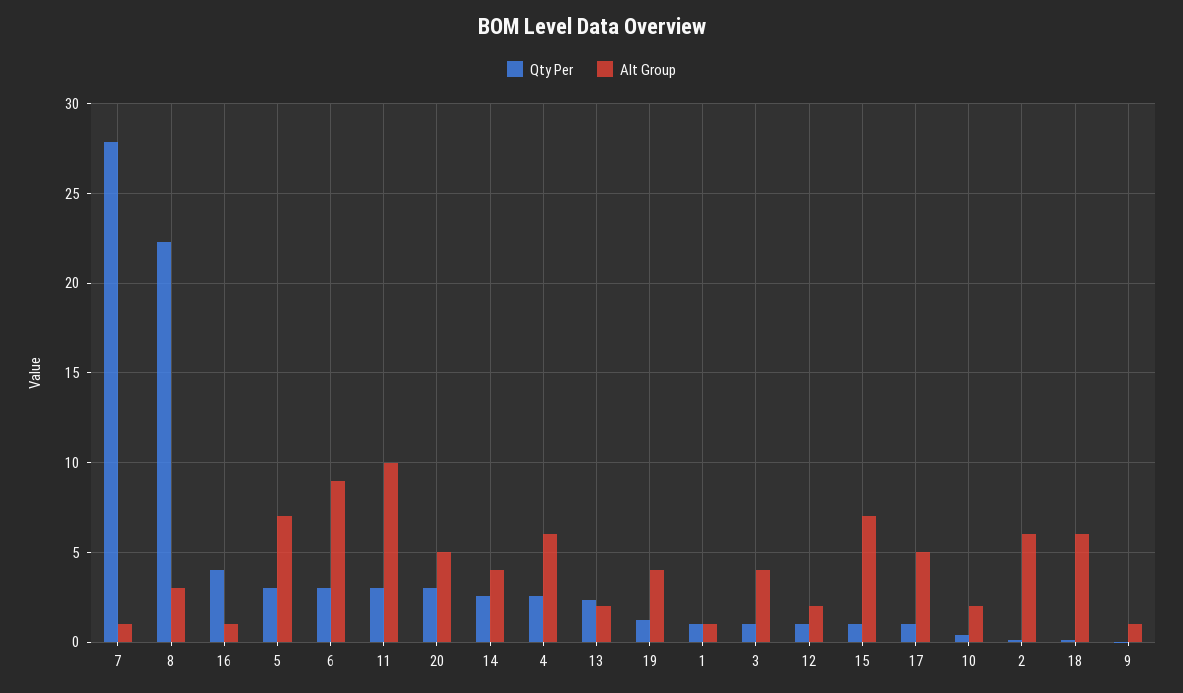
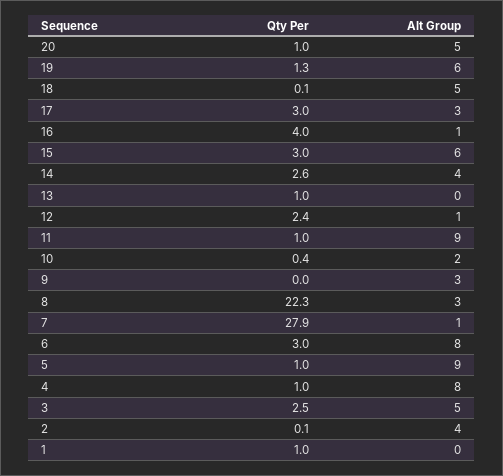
  {
    "Qty Per": {
      "7": 27.9,
      "8": 22.3,
      "16": 4,
-     "5": 3,
+     "5": 1,
      "6": 3,
-     "11": 3,
+     "11": 1,
-     "20": 3,
+     "20": 1,
      "14": 2.6,
-     "4": 2.5,
+     "4": 1,
-     "13": 2.5,
+     "13": 1,
      "19": 1.3,
      "1": 1,
-     "3": 1,
+     "3": 2.5,
-     "12": 1,
+     "12": 2.4,
-     "15": 1,
+     "15": 3,
-     "17": 1,
+     "17": 3,
      "10": 0.4,
      "2": 0.1,
      "18": 0.1,
      "9": 0
    },
    "Alt Group": {
      "7": 1,
      "8": 3,
      "16": 1,
-     "5": 7,
+     "5": 9,
-     "6": 9,
+     "6": 8,
-     "11": 10,
+     "11": 9,
      "20": 5,
      "14": 4,
-     "4": 6,
+     "4": 8,
-     "13": 2,
+     "13": 0,
-     "19": 4,
+     "19": 6,
-     "1": 1,
+     "1": 0,
-     "3": 4,
+     "3": 5,
-     "12": 2,
+     "12": 1,
-     "15": 7,
+     "15": 6,
-     "17": 5,
+     "17": 3,
      "10": 2,
-     "2": 6,
+     "2": 4,
-     "18": 6,
+     "18": 5,
-     "9": 1
+     "9": 3
    }
  }

